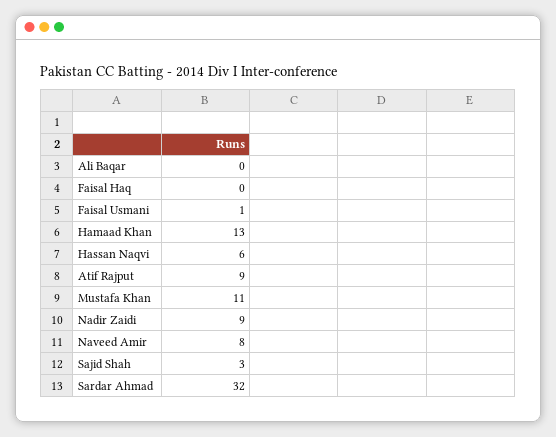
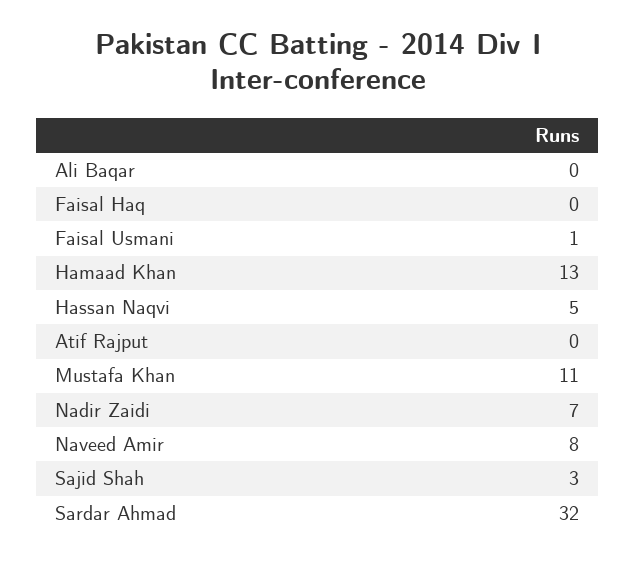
  {
    "Ali Baqar": 0,
    "Faisal Haq": 0,
    "Faisal Usmani": 1,
    "Hamaad Khan": 13,
-   "Hassan Naqvi": 6,
+   "Hassan Naqvi": 5,
-   "Atif Rajput": 9,
+   "Atif Rajput": 0,
    "Mustafa Khan": 11,
-   "Nadir Zaidi": 9,
+   "Nadir Zaidi": 7,
    "Naveed Amir": 8,
    "Sajid Shah": 3,
    "Sardar Ahmad": 32
  }

